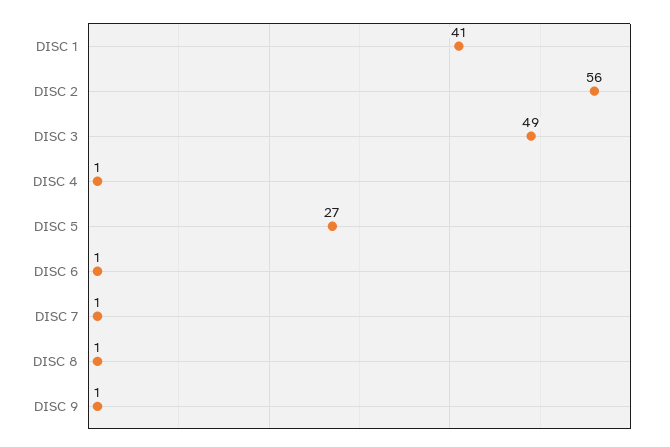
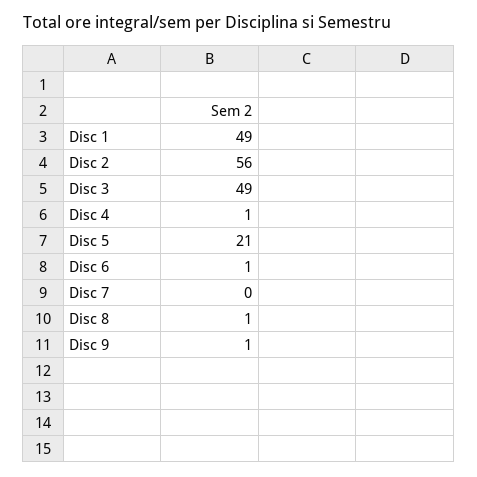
  {
-   "DISC 1": 41,
+   "DISC 1": 49,
    "DISC 2": 56,
    "DISC 3": 49,
    "DISC 4": 1,
-   "DISC 5": 27,
+   "DISC 5": 21,
    "DISC 6": 1,
-   "DISC 7": 1,
+   "DISC 7": 0,
    "DISC 8": 1,
    "DISC 9": 1
  }

